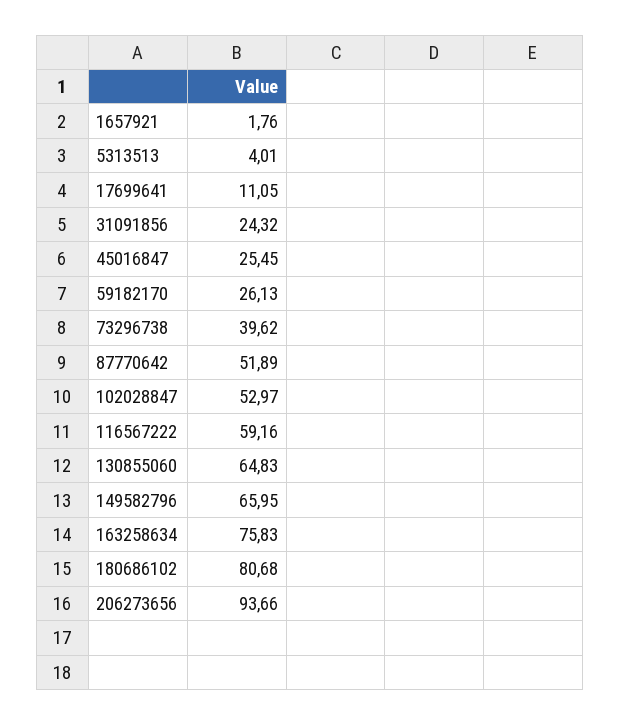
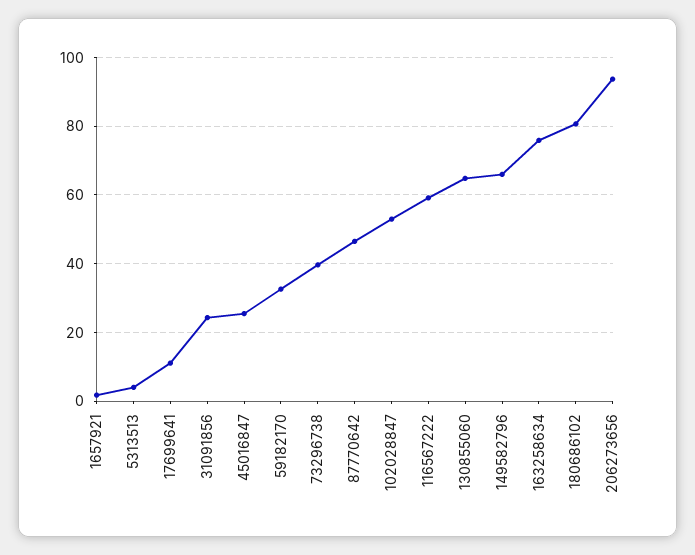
  {
    "1657921": 1.76,
    "5313513": 4.01,
    "17699641": 11.05,
    "31091856": 24.32,
    "45016847": 25.45,
-   "59182170": 26.13,
+   "59182170": 32,
    "73296738": 39.62,
-   "87770642": 51.89,
+   "87770642": 46,
    "102028847": 52.97,
    "116567222": 59.16,
    "130855060": 64.83,
    "149582796": 65.95,
    "163258634": 75.83,
    "180686102": 80.68,
    "206273656": 93.66
  }

